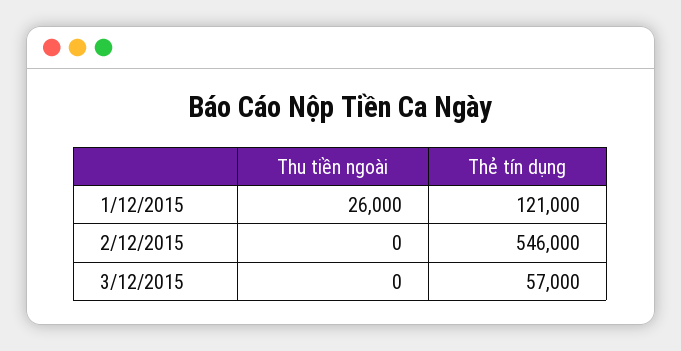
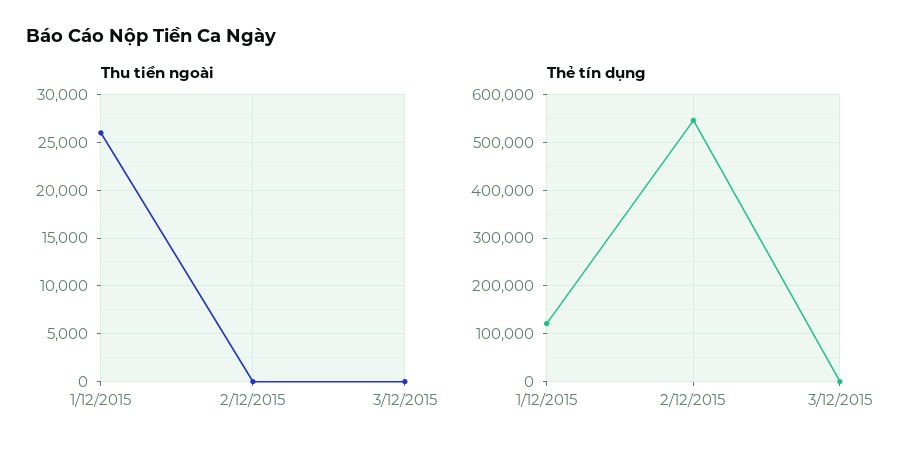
  {
    "Thu tiền ngoài": {
      "1/12/2015": 26000,
      "2/12/2015": 0,
      "3/12/2015": 0
    },
    "Thẻ tín dụng": {
      "1/12/2015": 121000,
      "2/12/2015": 546000,
-     "3/12/2015": 57000
+     "3/12/2015": 0
    }
  }

